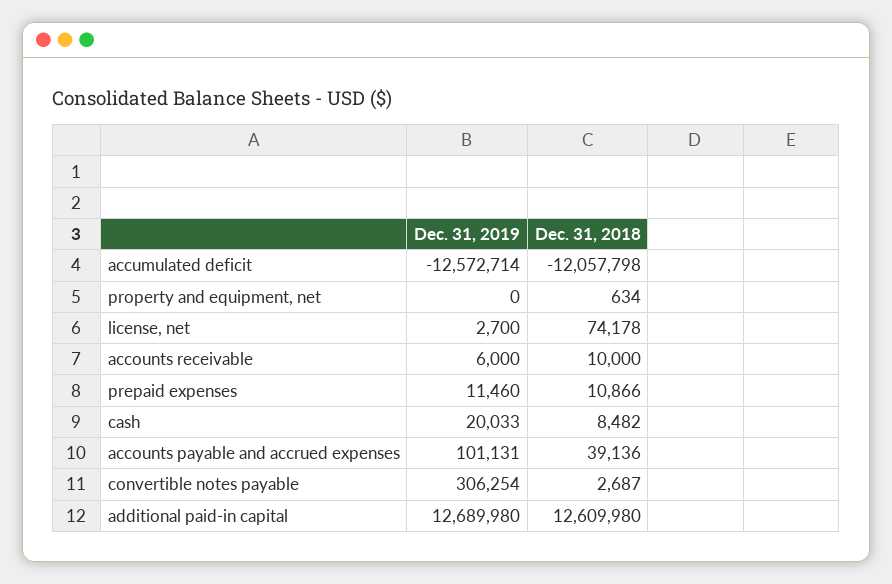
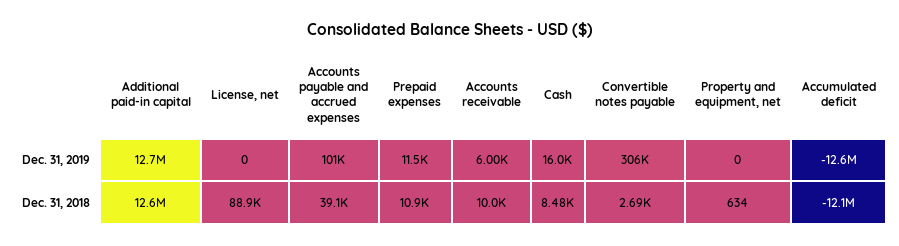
  {
    "Dec. 31, 2019": {
      "accumulated deficit": -12572714,
      "property and equipment, net": 0,
-     "license, net": 2700,
+     "license, net": 0,
      "accounts receivable": 6000,
      "prepaid expenses": 11460,
-     "cash": 20033,
+     "cash": 16000,
      "accounts payable and accrued expenses": 101131,
      "convertible notes payable": 306254,
      "additional paid-in capital": 12689980
    },
    "Dec. 31, 2018": {
      "accumulated deficit": -12057798,
      "property and equipment, net": 634,
-     "license, net": 74178,
+     "license, net": 88900,
      "accounts receivable": 10000,
      "prepaid expenses": 10866,
      "cash": 8482,
      "accounts payable and accrued expenses": 39136,
      "convertible notes payable": 2687,
      "additional paid-in capital": 12609980
    }
  }

